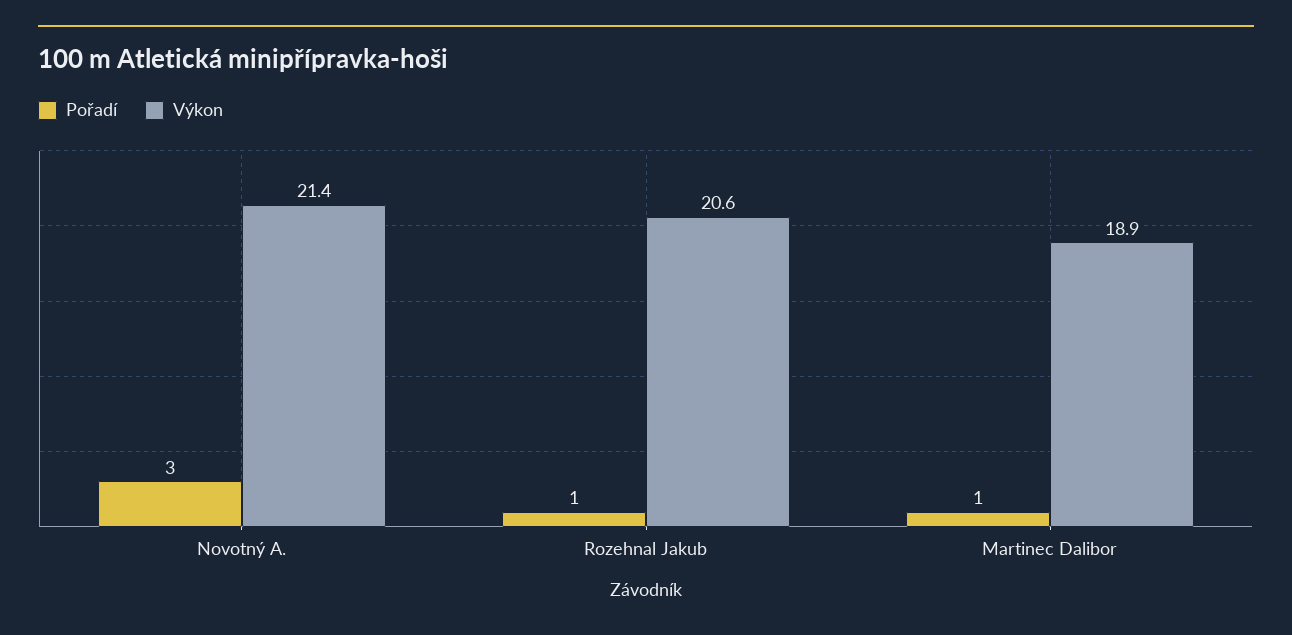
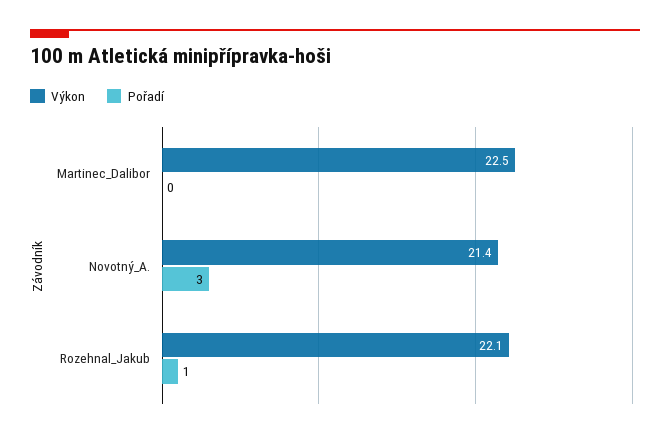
  {
    "Pořadí": {
      "Novotný A.": 3,
      "Rozehnal Jakub": 1,
-     "Martinec Dalibor": 1
+     "Martinec Dalibor": 0
    },
    "Výkon": {
      "Novotný A.": 21.4,
-     "Rozehnal Jakub": 20.6,
+     "Rozehnal Jakub": 22.1,
-     "Martinec Dalibor": 18.9
+     "Martinec Dalibor": 22.5
    }
  }

